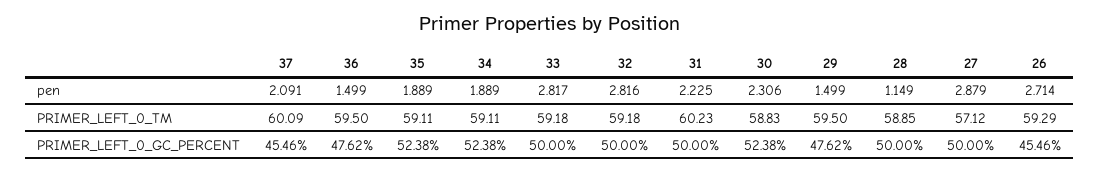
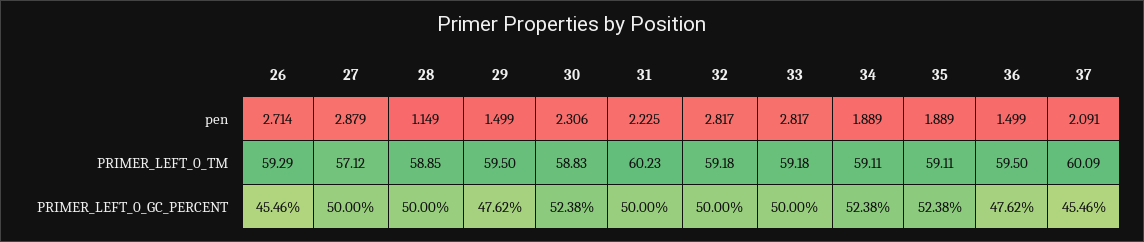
  {
    "37": {
      "pen": 2.091,
      "PRIMER_LEFT_0_TM": 60.09,
      "PRIMER_LEFT_0_GC_PERCENT": 45.46
    },
    "36": {
      "pen": 1.499,
      "PRIMER_LEFT_0_TM": 59.5,
      "PRIMER_LEFT_0_GC_PERCENT": 47.62
    },
    "35": {
      "pen": 1.889,
      "PRIMER_LEFT_0_TM": 59.11,
      "PRIMER_LEFT_0_GC_PERCENT": 52.38
    },
    "34": {
      "pen": 1.889,
      "PRIMER_LEFT_0_TM": 59.11,
      "PRIMER_LEFT_0_GC_PERCENT": 52.38
    },
    "33": {
      "pen": 2.817,
      "PRIMER_LEFT_0_TM": 59.18,
      "PRIMER_LEFT_0_GC_PERCENT": 50
    },
    "32": {
-     "pen": 2.816,
+     "pen": 2.817,
      "PRIMER_LEFT_0_TM": 59.18,
      "PRIMER_LEFT_0_GC_PERCENT": 50
    },
    "31": {
      "pen": 2.225,
      "PRIMER_LEFT_0_TM": 60.23,
      "PRIMER_LEFT_0_GC_PERCENT": 50
    },
    "30": {
      "pen": 2.306,
      "PRIMER_LEFT_0_TM": 58.83,
      "PRIMER_LEFT_0_GC_PERCENT": 52.38
    },
    "29": {
      "pen": 1.499,
      "PRIMER_LEFT_0_TM": 59.5,
      "PRIMER_LEFT_0_GC_PERCENT": 47.62
    },
    "28": {
      "pen": 1.149,
      "PRIMER_LEFT_0_TM": 58.85,
      "PRIMER_LEFT_0_GC_PERCENT": 50
    },
    "27": {
      "pen": 2.879,
      "PRIMER_LEFT_0_TM": 57.12,
      "PRIMER_LEFT_0_GC_PERCENT": 50
    },
    "26": {
      "pen": 2.714,
      "PRIMER_LEFT_0_TM": 59.29,
      "PRIMER_LEFT_0_GC_PERCENT": 45.46
    }
  }

